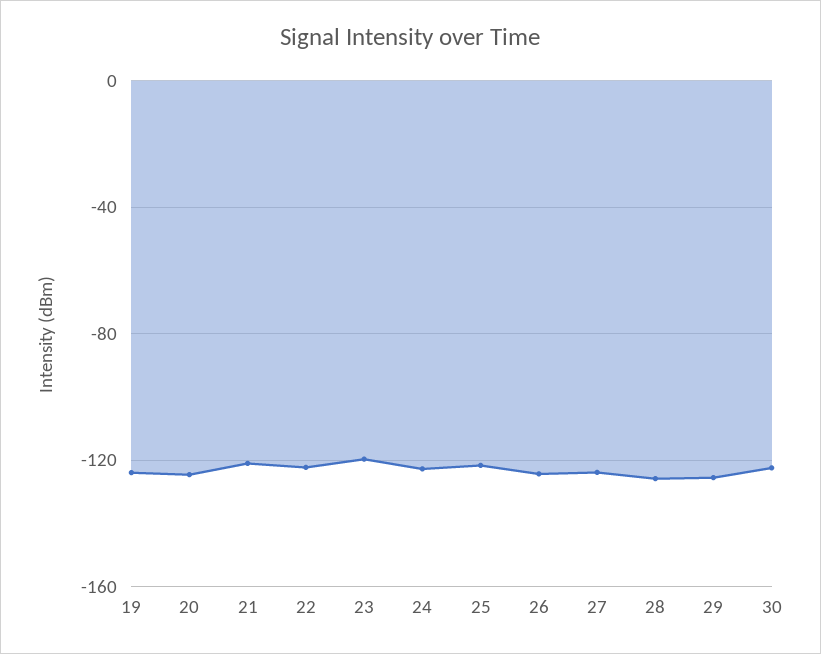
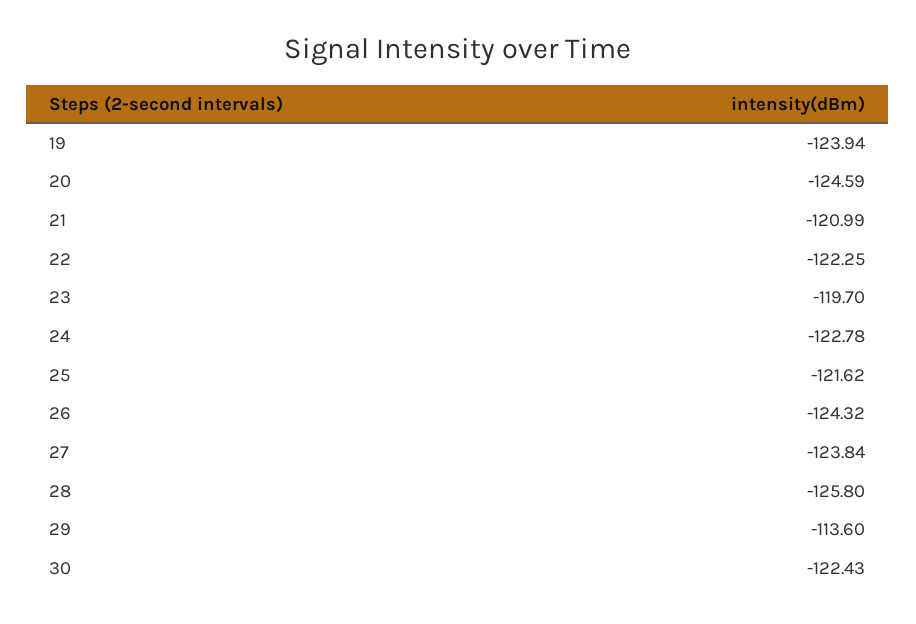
  {
    "19": -123.94,
    "20": -124.59,
    "21": -120.99,
    "22": -122.25,
    "23": -119.7,
    "24": -122.78,
    "25": -121.62,
    "26": -124.32,
    "27": -123.84,
    "28": -125.8,
-   "29": -125,
+   "29": -113.6,
    "30": -122.43
  }

